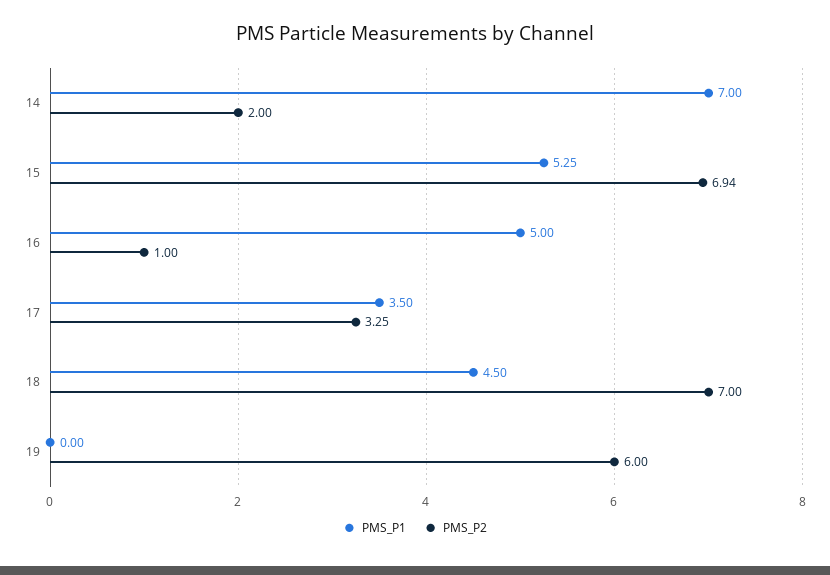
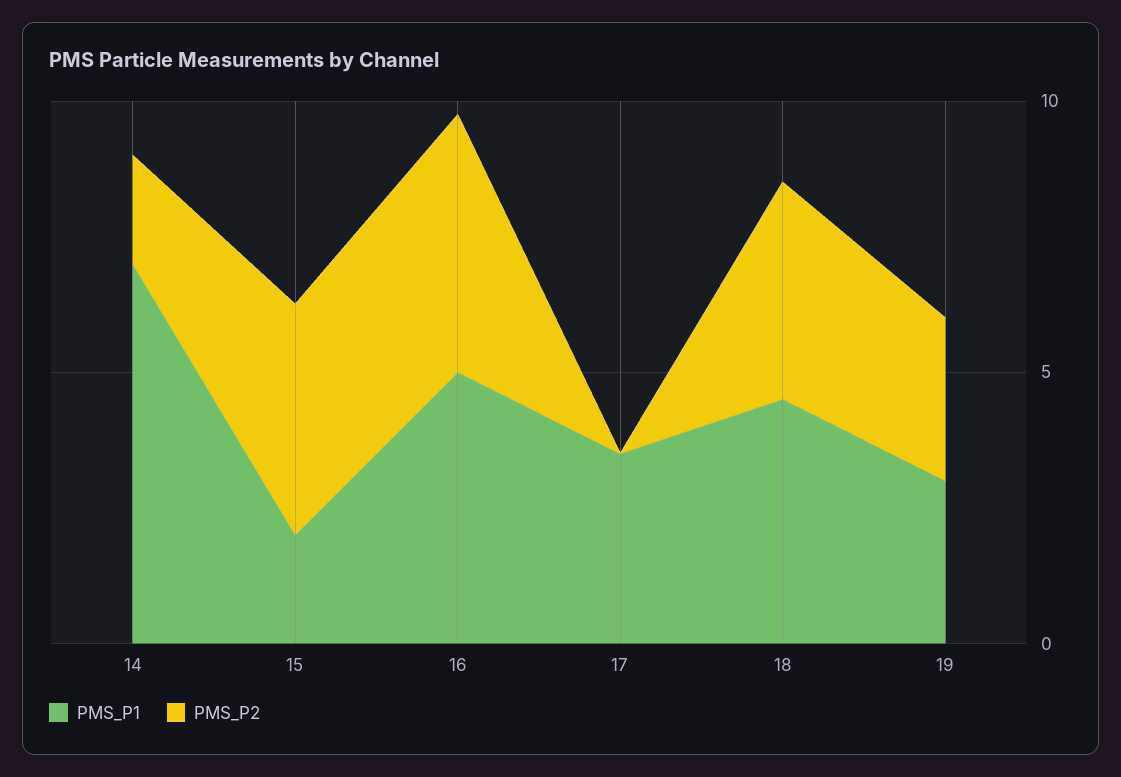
  {
    "PMS_P1": {
      "14": 7,
-     "15": 5.25,
+     "15": 2,
      "16": 5,
      "17": 3.5,
      "18": 4.5,
-     "19": 0
+     "19": 3
    },
    "PMS_P2": {
      "14": 2,
-     "15": 6.94,
+     "15": 4,
-     "16": 1,
+     "16": 5,
-     "17": 3.25,
+     "17": 0,
-     "18": 7,
+     "18": 4,
-     "19": 6
+     "19": 3
    }
  }

